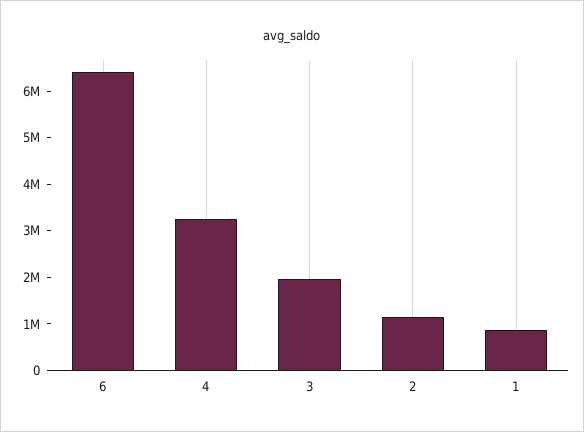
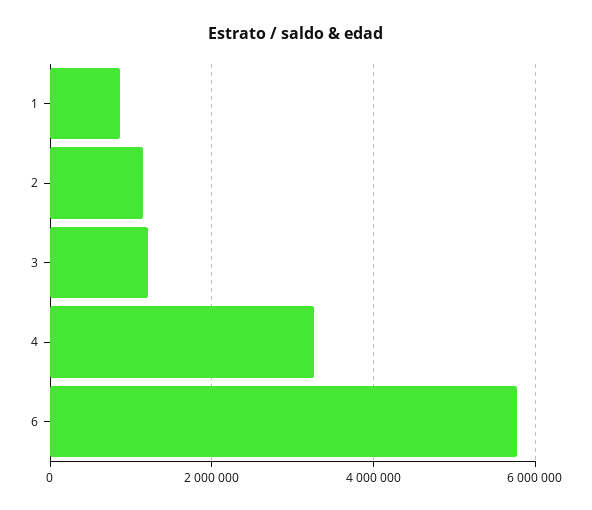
  {
-   "6": 6400000,
+   "6": 5800000,
    "4": 3200000,
-   "3": 2000000,
+   "3": 1200000,
    "2": 1200000,
    "1": 800000
  }

